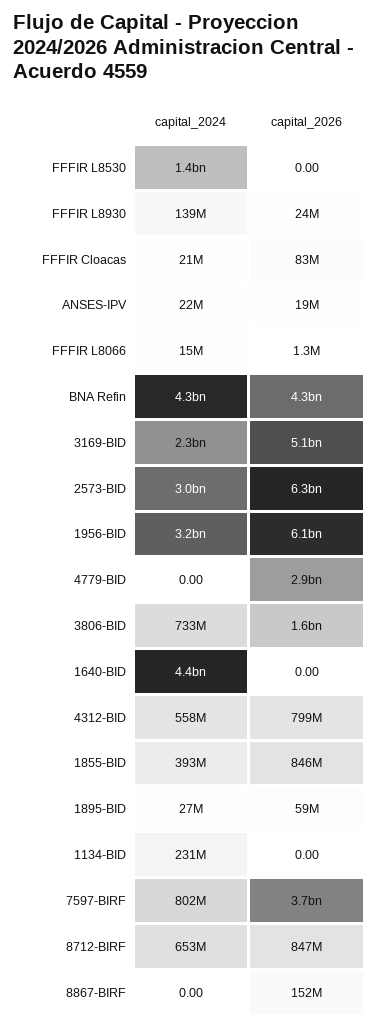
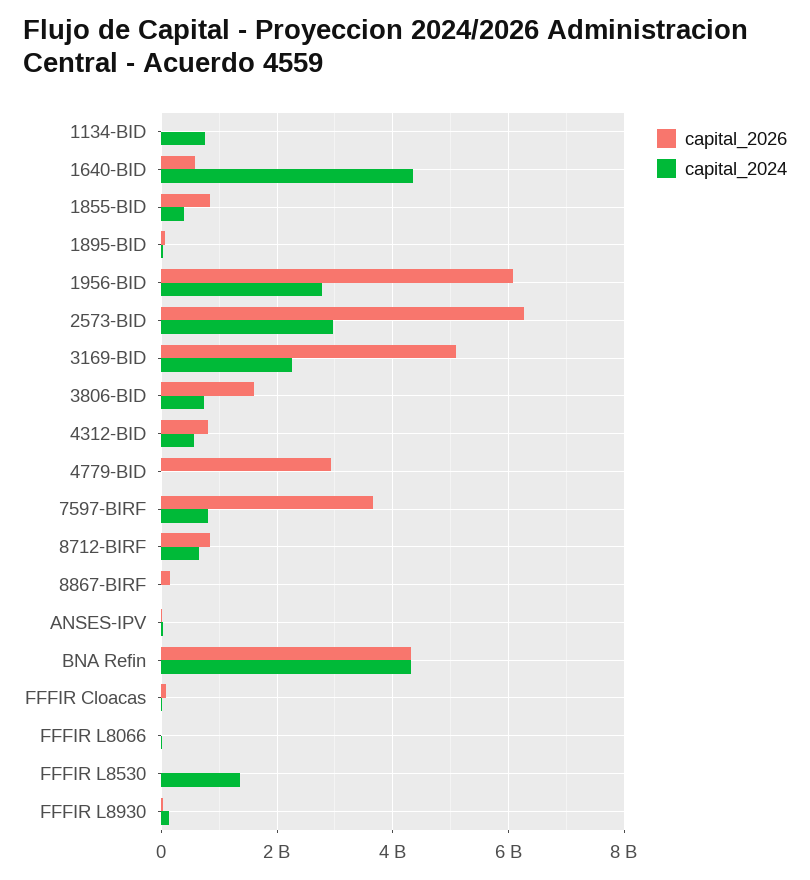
  {
    "capital_2024": {
      "FFFIR L8530": 1400000000,
      "FFFIR L8930": 139000000,
      "FFFIR Cloacas": 21000000,
      "ANSES-IPV": 22000000,
      "FFFIR L8066": 15000000,
      "BNA Refin": 4300000000,
      "3169-BID": 2300000000,
      "2573-BID": 3000000000,
-     "1956-BID": 3200000000,
+     "1956-BID": 2800000000,
      "4779-BID": 0,
      "3806-BID": 733000000,
      "1640-BID": 4400000000,
      "4312-BID": 558000000,
      "1855-BID": 393000000,
      "1895-BID": 27000000,
-     "1134-BID": 231000000,
+     "1134-BID": 800000000,
      "7597-BIRF": 802000000,
      "8712-BIRF": 653000000,
      "8867-BIRF": 0
    },
    "capital_2026": {
      "FFFIR L8530": 0,
      "FFFIR L8930": 24000000,
      "FFFIR Cloacas": 83000000,
      "ANSES-IPV": 19000000,
      "FFFIR L8066": 1300000,
      "BNA Refin": 4300000000,
      "3169-BID": 5100000000,
      "2573-BID": 6300000000,
      "1956-BID": 6100000000,
      "4779-BID": 2900000000,
      "3806-BID": 1600000000,
-     "1640-BID": 0,
+     "1640-BID": 600000000,
      "4312-BID": 799000000,
      "1855-BID": 846000000,
      "1895-BID": 59000000,
      "1134-BID": 0,
      "7597-BIRF": 3700000000,
      "8712-BIRF": 847000000,
      "8867-BIRF": 152000000
    }
  }

